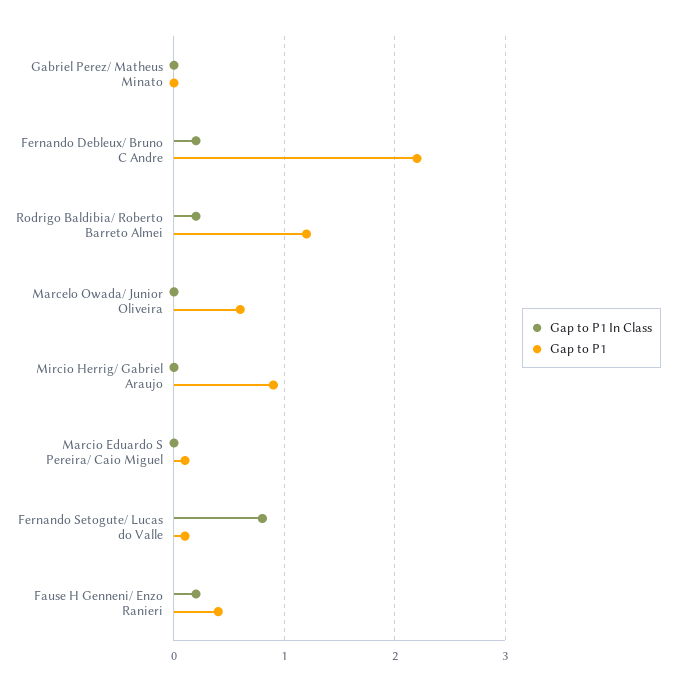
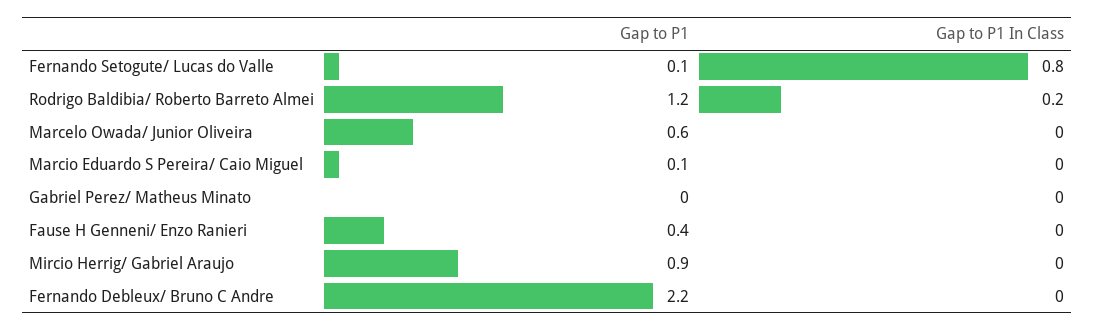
  {
    "Gap to P1 In Class": {
      "Gabriel Perez/ Matheus Minato": 0,
-     "Fernando Debleux/ Bruno C Andre": 0.2,
+     "Fernando Debleux/ Bruno C Andre": 0,
      "Rodrigo Baldibia/ Roberto Barreto Almei": 0.2,
      "Marcelo Owada/ Junior Oliveira": 0,
      "Mircio Herrig/ Gabriel Araujo": 0,
      "Marcio Eduardo S Pereira/ Caio Miguel": 0,
      "Fernando Setogute/ Lucas do Valle": 0.8,
-     "Fause H Genneni/ Enzo Ranieri": 0.2
+     "Fause H Genneni/ Enzo Ranieri": 0
    },
    "Gap to P1": {
      "Gabriel Perez/ Matheus Minato": 0,
      "Fernando Debleux/ Bruno C Andre": 2.2,
      "Rodrigo Baldibia/ Roberto Barreto Almei": 1.2,
      "Marcelo Owada/ Junior Oliveira": 0.6,
      "Mircio Herrig/ Gabriel Araujo": 0.9,
      "Marcio Eduardo S Pereira/ Caio Miguel": 0.1,
      "Fernando Setogute/ Lucas do Valle": 0.1,
      "Fause H Genneni/ Enzo Ranieri": 0.4
    }
  }

